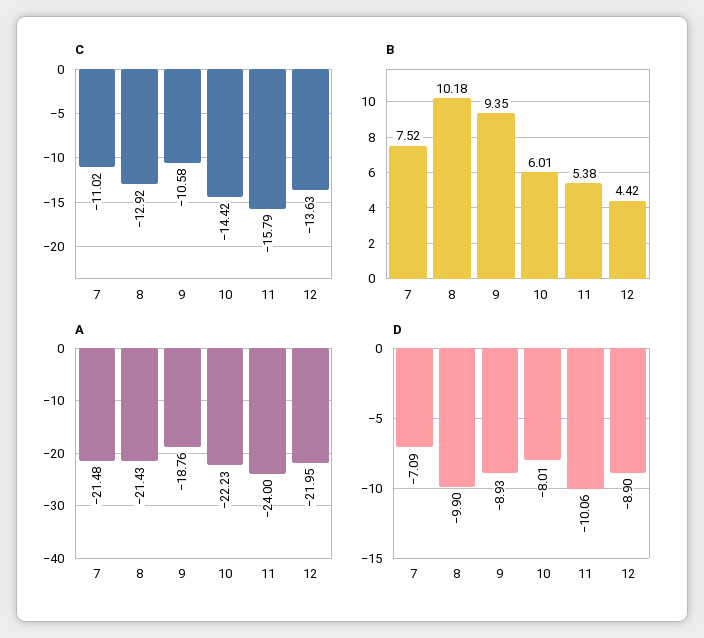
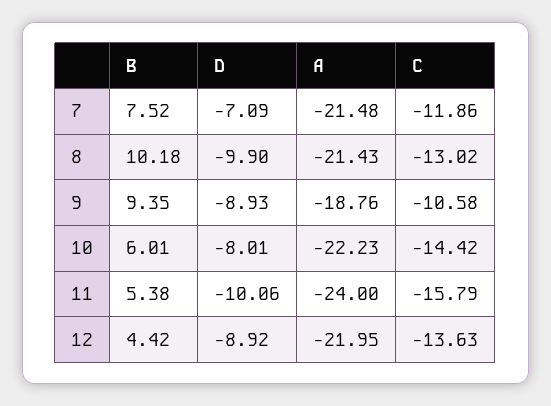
  {
    "C": {
-     "7": -11.02,
+     "7": -11.86,
-     "8": -12.92,
+     "8": -13.02,
      "9": -10.58,
      "10": -14.42,
      "11": -15.79,
      "12": -13.63
    },
    "B": {
      "7": 7.52,
      "8": 10.18,
      "9": 9.35,
      "10": 6.01,
      "11": 5.38,
      "12": 4.42
    },
    "A": {
      "7": -21.48,
      "8": -21.43,
      "9": -18.76,
      "10": -22.23,
      "11": -24,
      "12": -21.95
    },
    "D": {
      "7": -7.09,
      "8": -9.9,
      "9": -8.93,
      "10": -8.01,
      "11": -10.06,
-     "12": -8.9
+     "12": -8.92
    }
  }

